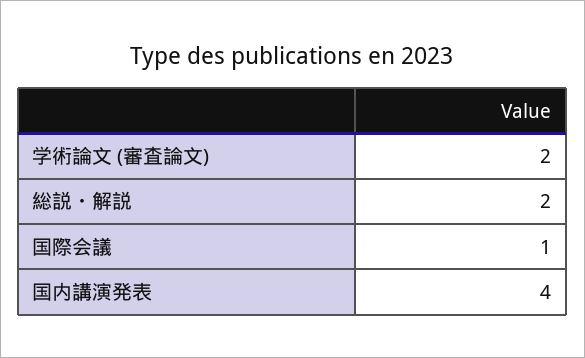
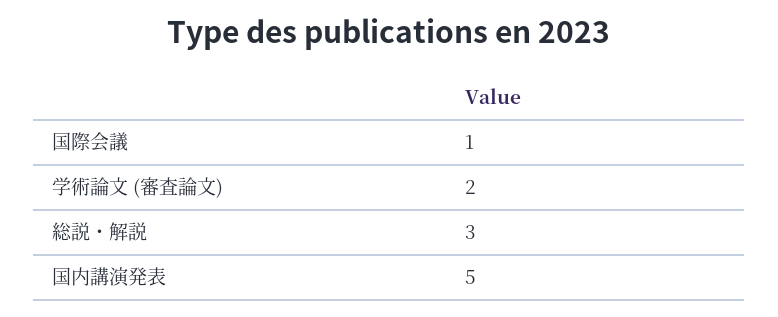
  {
    "学術論文 (審査論文)": 2,
-   "総説・解説": 2,
+   "総説・解説": 3,
    "国際会議": 1,
-   "国内講演発表": 4
+   "国内講演発表": 5
  }

